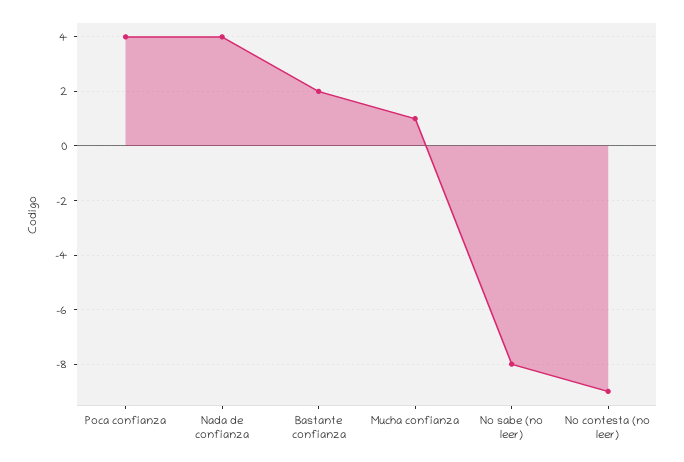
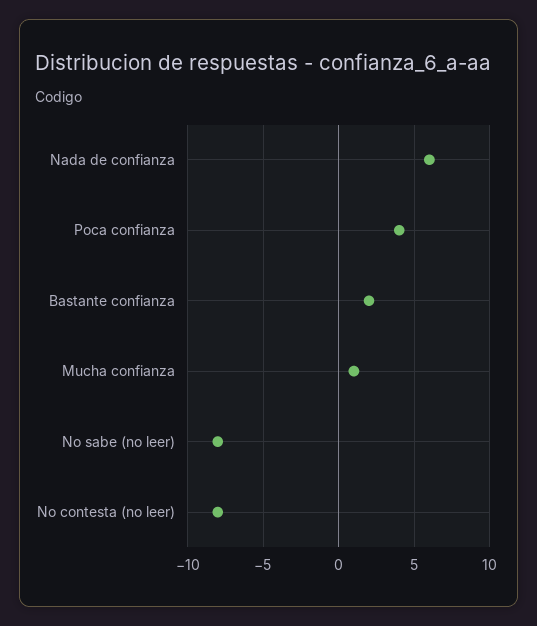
  {
    "Poca confianza": 4,
-   "Nada de confianza": 4,
+   "Nada de confianza": 6,
    "Bastante confianza": 2,
    "Mucha confianza": 1,
    "No sabe (no leer)": -8,
-   "No contesta (no leer)": -9
+   "No contesta (no leer)": -8
  }

